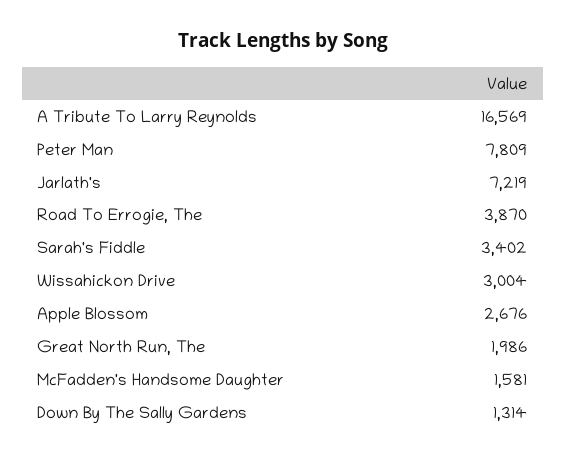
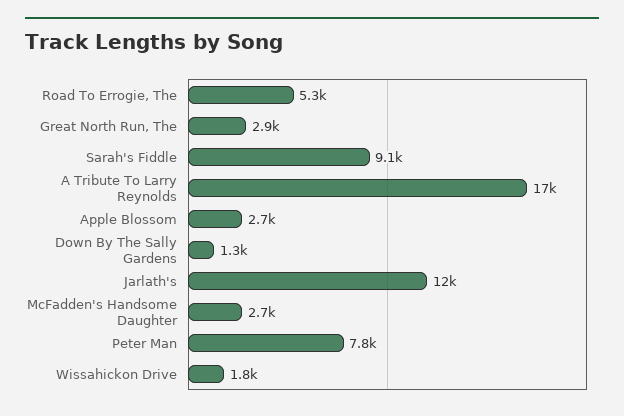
  {
    "A Tribute To Larry Reynolds": 16569,
    "Peter Man": 7809,
-   "Jarlath's": 7219,
+   "Jarlath's": 12000,
-   "Road To Errogie, The": 3870,
+   "Road To Errogie, The": 5300,
-   "Sarah's Fiddle": 3402,
+   "Sarah's Fiddle": 9100,
-   "Wissahickon Drive": 3004,
+   "Wissahickon Drive": 1800,
    "Apple Blossom": 2676,
-   "Great North Run, The": 1986,
+   "Great North Run, The": 2900,
-   "McFadden's Handsome Daughter": 1581,
+   "McFadden's Handsome Daughter": 2700,
    "Down By The Sally Gardens": 1314
  }

